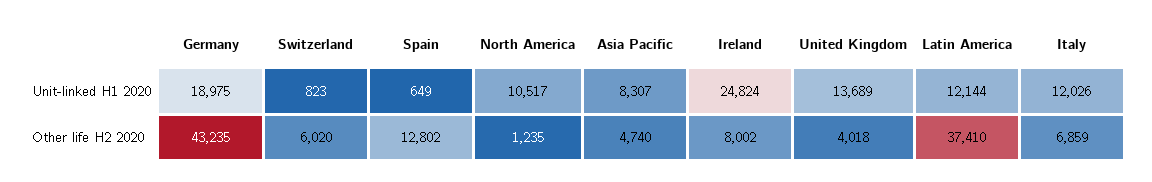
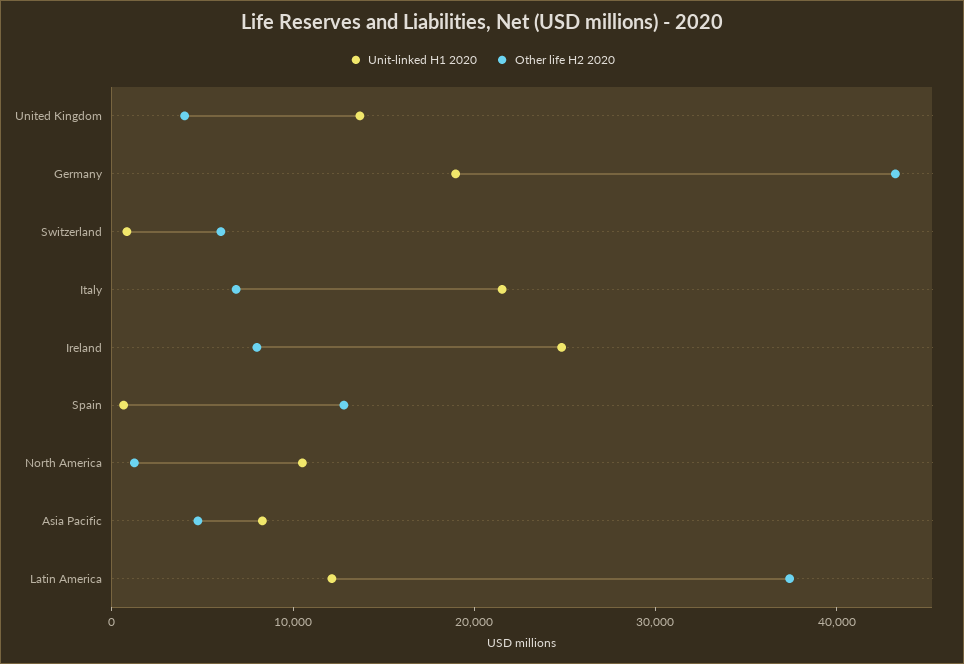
  {
    "Unit-linked H1 2020": {
      "Germany": 18975,
      "Switzerland": 823,
      "Spain": 649,
      "North America": 10517,
      "Asia Pacific": 8307,
      "Ireland": 24824,
      "United Kingdom": 13689,
      "Latin America": 12144,
-     "Italy": 12026
+     "Italy": 22000
    },
    "Other life H2 2020": {
      "Germany": 43235,
      "Switzerland": 6020,
      "Spain": 12802,
      "North America": 1235,
      "Asia Pacific": 4740,
      "Ireland": 8002,
      "United Kingdom": 4018,
      "Latin America": 37410,
      "Italy": 6859
    }
  }

